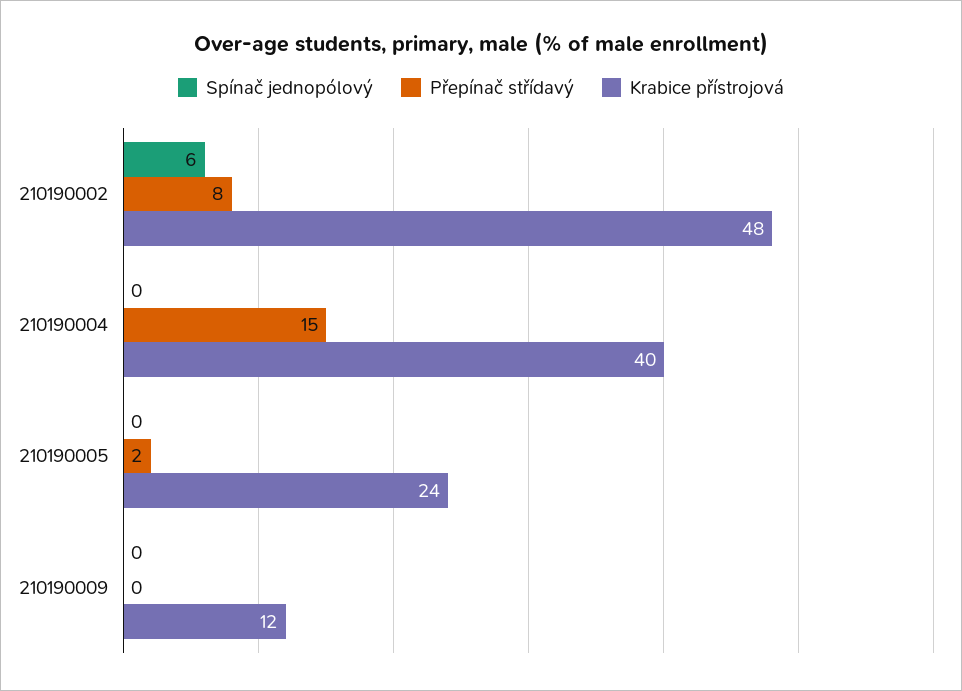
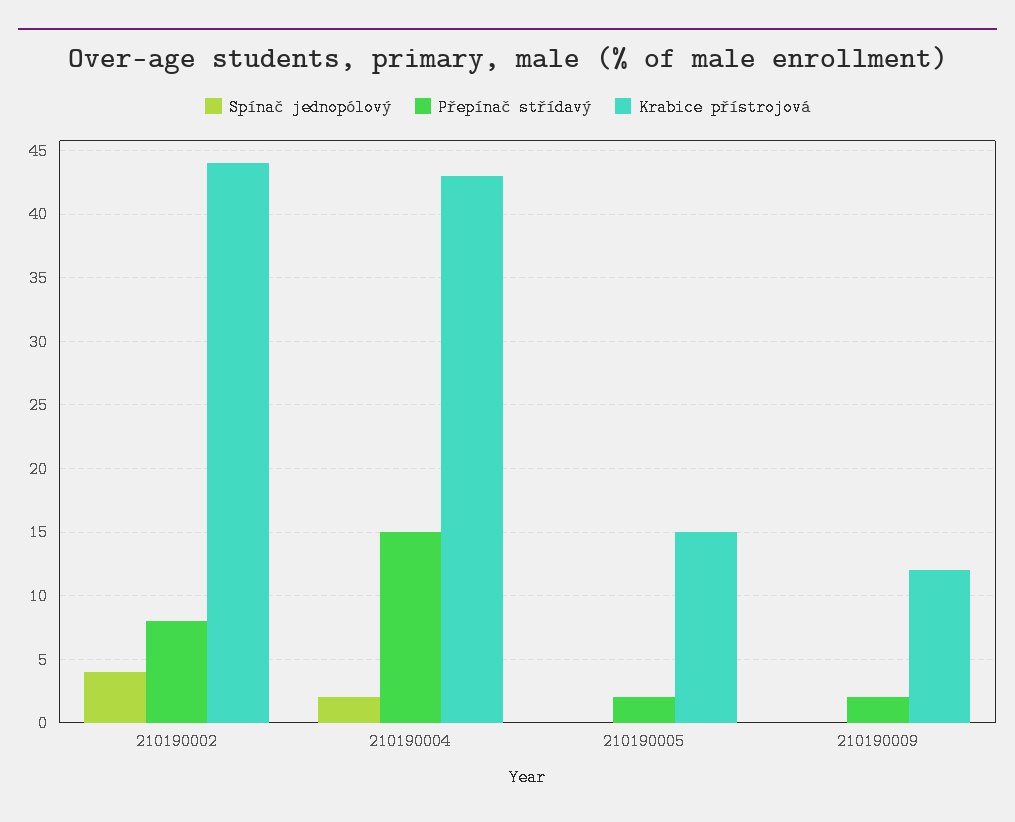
  {
    "Spínač jednopólový": {
-     "210190002": 6,
+     "210190002": 4,
-     "210190004": 0,
+     "210190004": 2,
      "210190005": 0,
      "210190009": 0
    },
    "Přepínač střídavý": {
      "210190002": 8,
      "210190004": 15,
      "210190005": 2,
-     "210190009": 0
+     "210190009": 2
    },
    "Krabice přístrojová": {
-     "210190002": 48,
+     "210190002": 44,
-     "210190004": 40,
+     "210190004": 43,
-     "210190005": 24,
+     "210190005": 15,
      "210190009": 12
    }
  }

